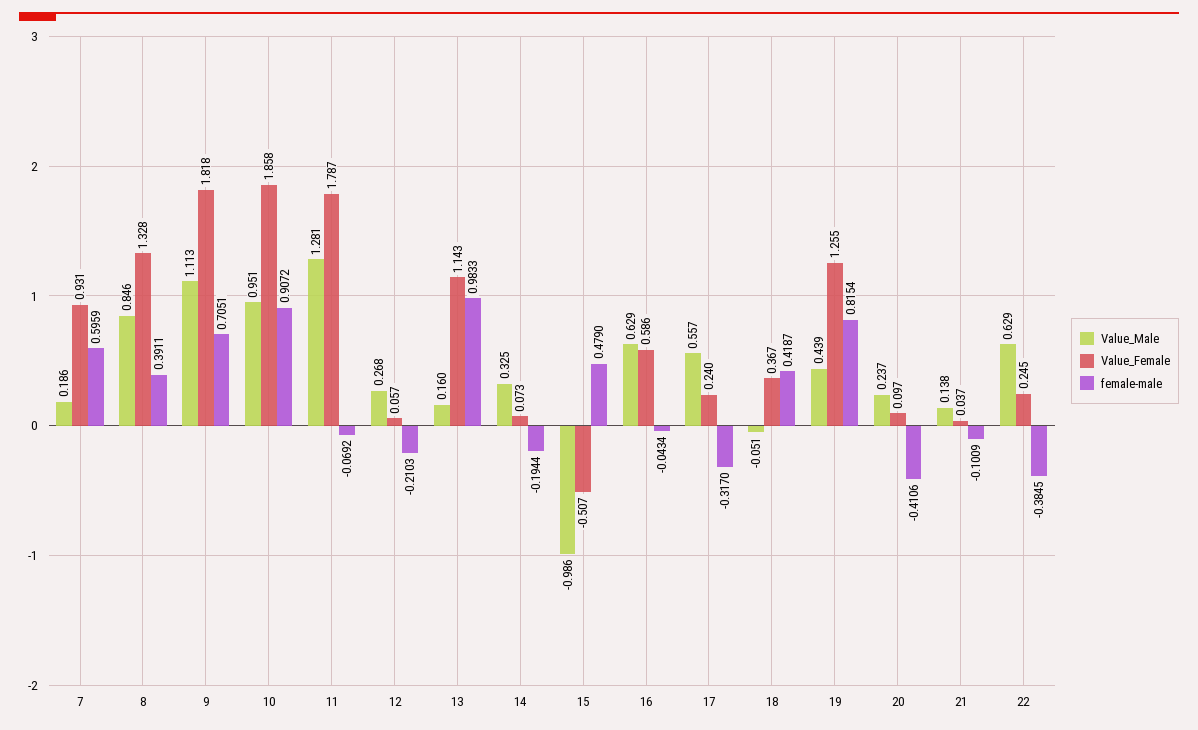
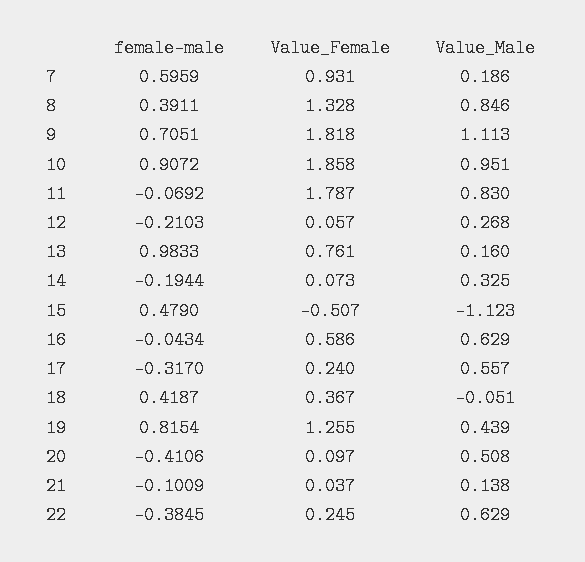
  {
    "Value_Male": {
      "7": 0.186,
      "8": 0.846,
      "9": 1.113,
      "10": 0.951,
-     "11": 1.281,
+     "11": 0.83,
      "12": 0.268,
      "13": 0.16,
      "14": 0.325,
-     "15": -0.986,
+     "15": -1.123,
      "16": 0.629,
      "17": 0.557,
      "18": -0.051,
      "19": 0.439,
-     "20": 0.237,
+     "20": 0.508,
      "21": 0.138,
      "22": 0.629
    },
    "Value_Female": {
      "7": 0.931,
      "8": 1.328,
      "9": 1.818,
      "10": 1.858,
      "11": 1.787,
      "12": 0.057,
-     "13": 1.143,
+     "13": 0.761,
      "14": 0.073,
      "15": -0.507,
      "16": 0.586,
      "17": 0.24,
      "18": 0.367,
      "19": 1.255,
      "20": 0.097,
      "21": 0.037,
      "22": 0.245
    },
    "female-male": {
      "7": 0.5959,
      "8": 0.3911,
      "9": 0.7051,
      "10": 0.9072,
      "11": -0.0692,
      "12": -0.2103,
      "13": 0.9833,
      "14": -0.1944,
      "15": 0.479,
      "16": -0.0434,
      "17": -0.317,
      "18": 0.4187,
      "19": 0.8154,
      "20": -0.4106,
      "21": -0.1009,
      "22": -0.3845
    }
  }

